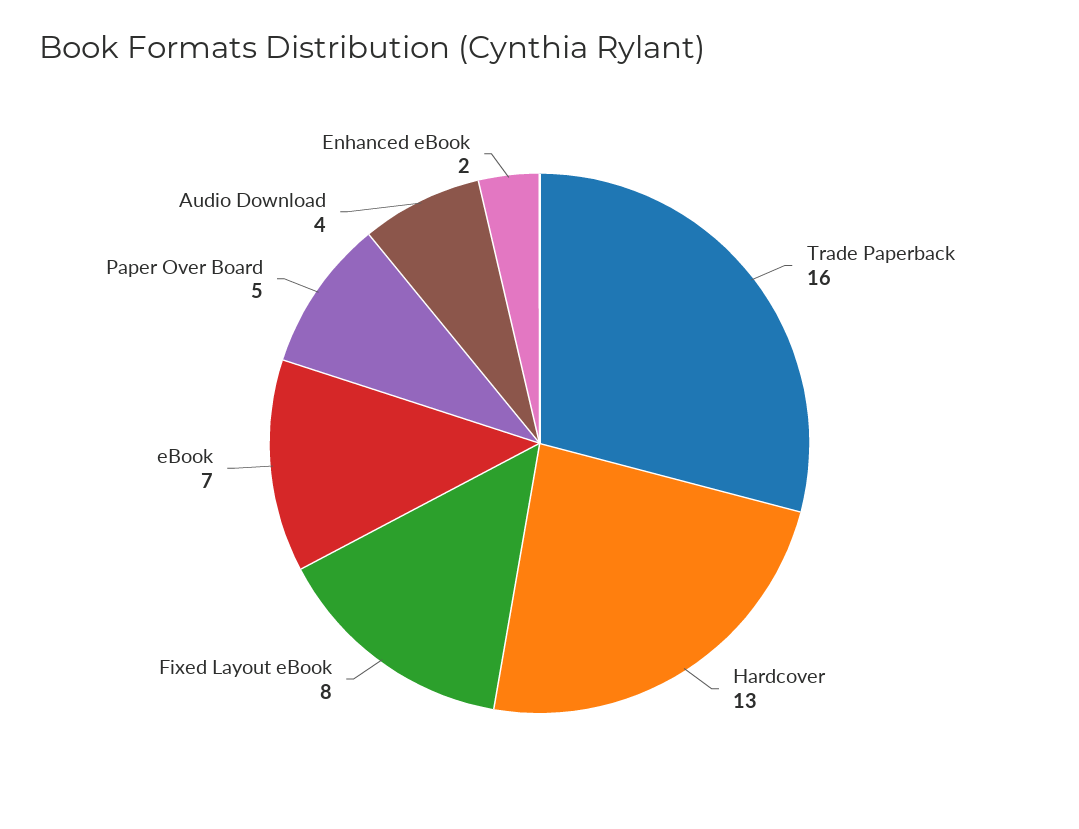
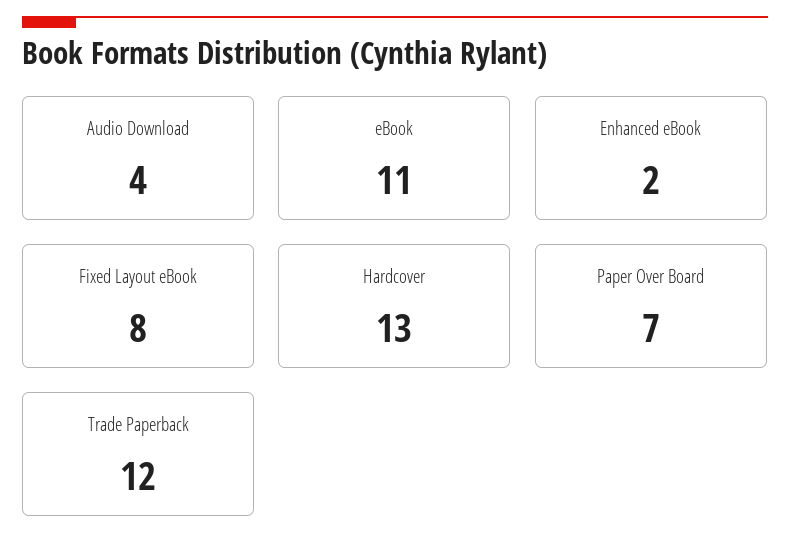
  {
-   "Trade Paperback": 16,
+   "Trade Paperback": 12,
    "Hardcover": 13,
    "Fixed Layout eBook": 8,
-   "eBook": 7,
+   "eBook": 11,
-   "Paper Over Board": 5,
+   "Paper Over Board": 7,
    "Audio Download": 4,
    "Enhanced eBook": 2
  }

